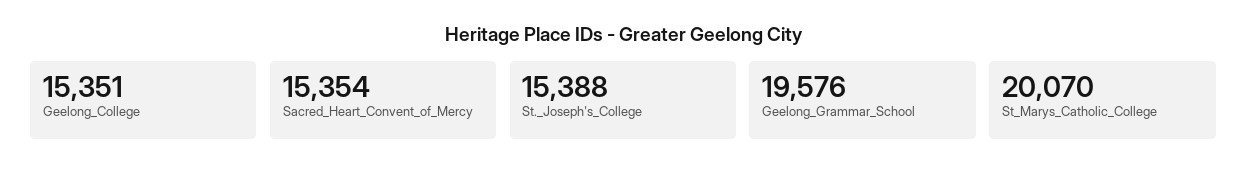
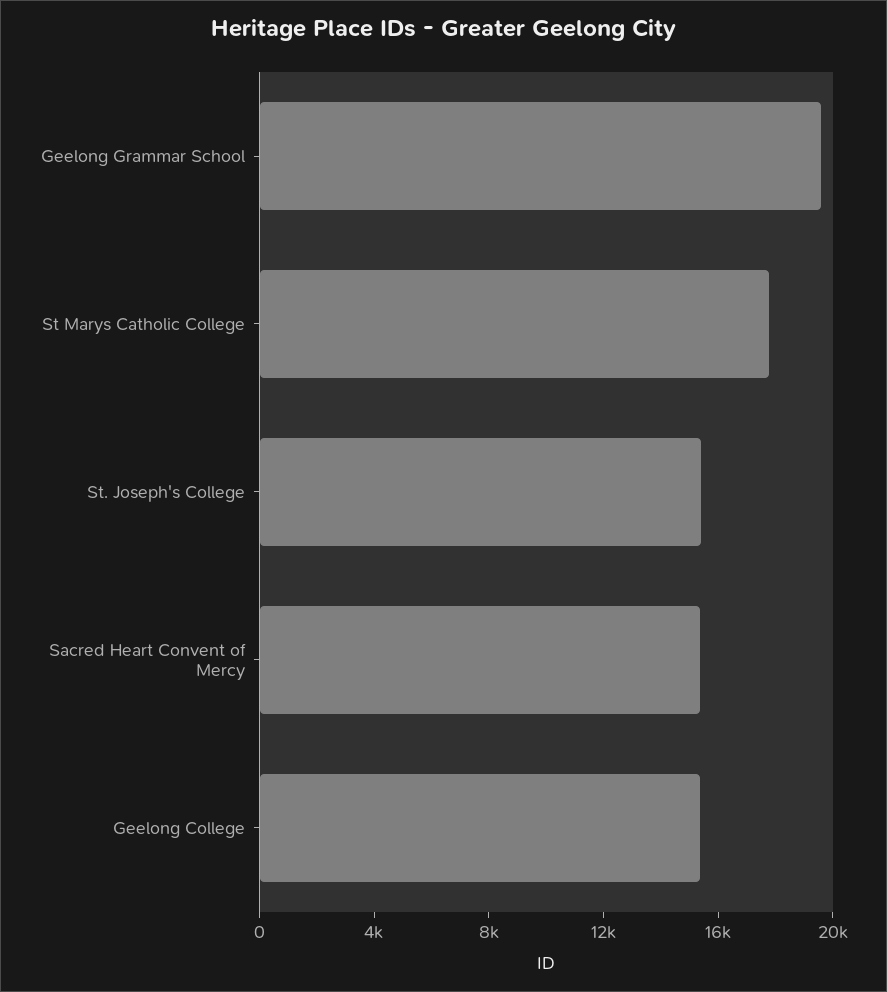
  {
    "Geelong_College": 15351,
    "Sacred_Heart_Convent_of_Mercy": 15354,
    "St._Joseph's_College": 15388,
    "Geelong_Grammar_School": 19576,
-   "St_Marys_Catholic_College": 20070
+   "St_Marys_Catholic_College": 18000
  }

